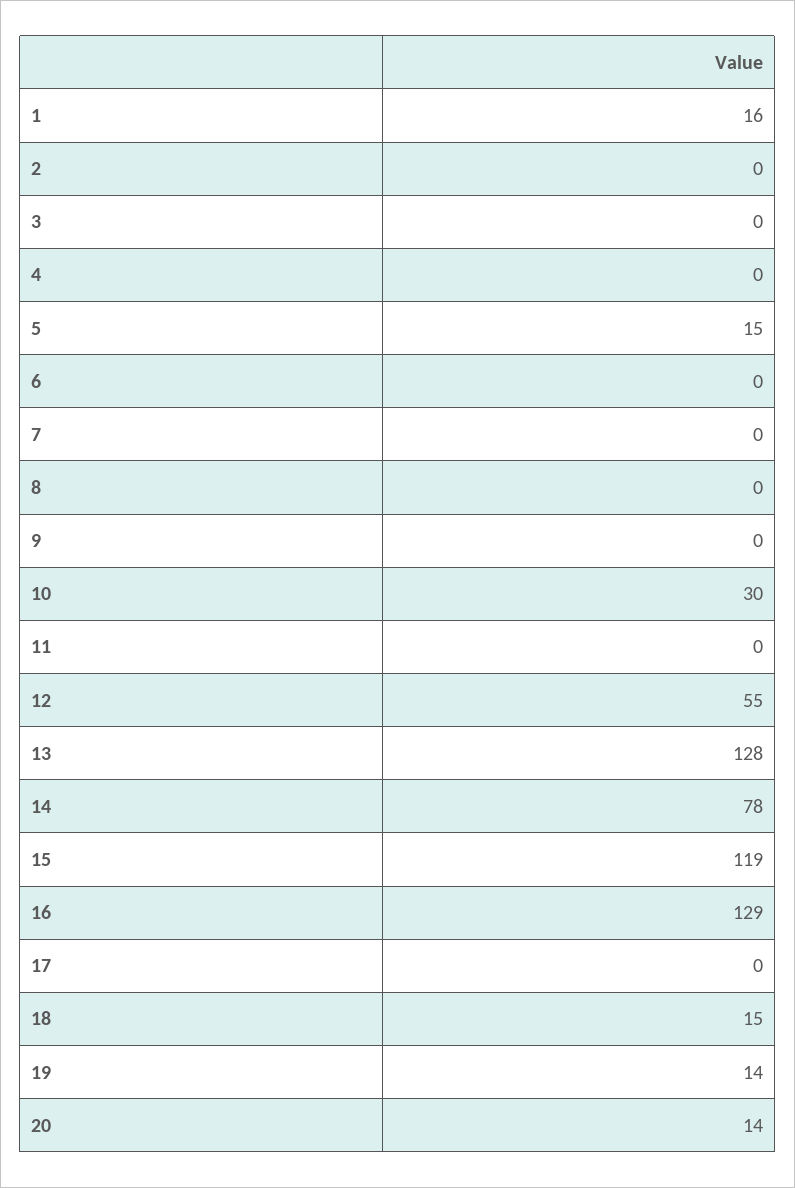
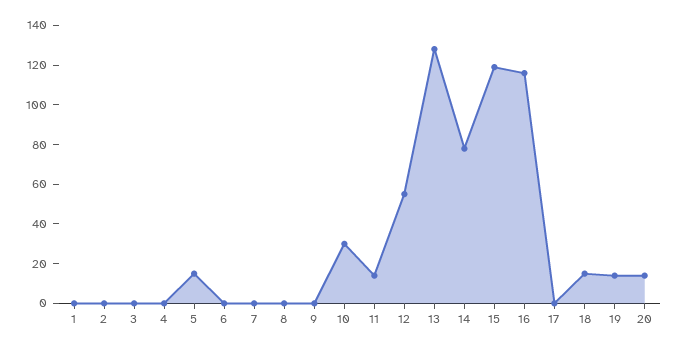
  {
-   "1": 16,
+   "1": 0,
    "2": 0,
    "3": 0,
    "4": 0,
    "5": 15,
    "6": 0,
    "7": 0,
    "8": 0,
    "9": 0,
    "10": 30,
-   "11": 0,
+   "11": 15,
    "12": 55,
    "13": 128,
    "14": 78,
    "15": 119,
-   "16": 129,
+   "16": 115,
    "17": 0,
    "18": 15,
    "19": 14,
    "20": 14
  }

